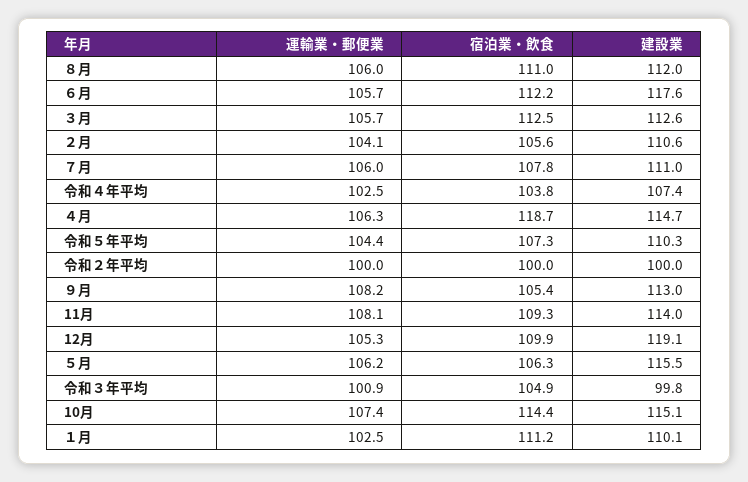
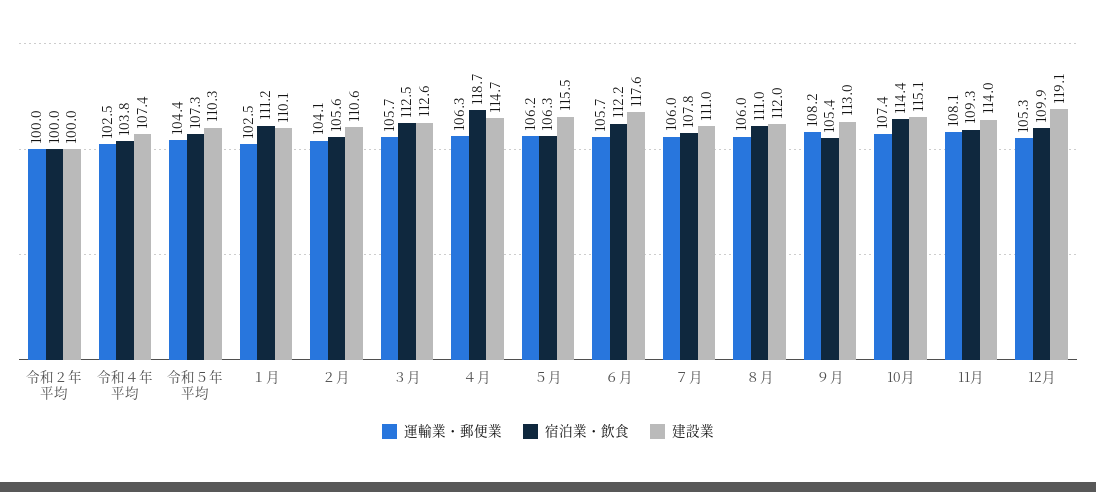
  {
    "運輸業・郵便業": {
      "８月": 106,
      "６月": 105.7,
      "３月": 105.7,
      "２月": 104.1,
      "７月": 106,
      "令和４年平均": 102.5,
      "４月": 106.3,
      "令和５年平均": 104.4,
      "令和２年平均": 100,
      "９月": 108.2,
      "11月": 108.1,
      "12月": 105.3,
      "５月": 106.2,
-     "令和３年平均": 100.9,
      "10月": 107.4,
      "１月": 102.5
    },
    "宿泊業・飲食": {
      "８月": 111,
      "６月": 112.2,
      "３月": 112.5,
      "２月": 105.6,
      "７月": 107.8,
      "令和４年平均": 103.8,
      "４月": 118.7,
      "令和５年平均": 107.3,
      "令和２年平均": 100,
      "９月": 105.4,
      "11月": 109.3,
      "12月": 109.9,
      "５月": 106.3,
-     "令和３年平均": 104.9,
      "10月": 114.4,
      "１月": 111.2
    },
    "建設業": {
      "８月": 112,
      "６月": 117.6,
      "３月": 112.6,
      "２月": 110.6,
      "７月": 111,
      "令和４年平均": 107.4,
      "４月": 114.7,
      "令和５年平均": 110.3,
      "令和２年平均": 100,
      "９月": 113,
      "11月": 114,
      "12月": 119.1,
      "５月": 115.5,
-     "令和３年平均": 99.8,
      "10月": 115.1,
      "１月": 110.1
    }
  }

